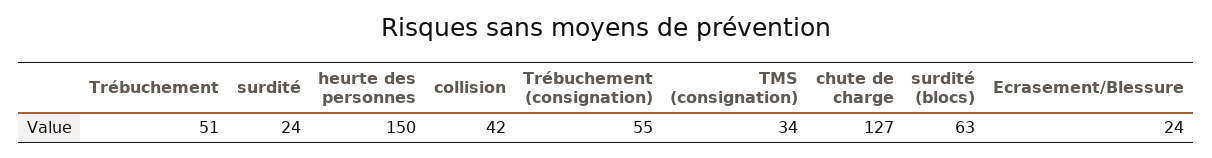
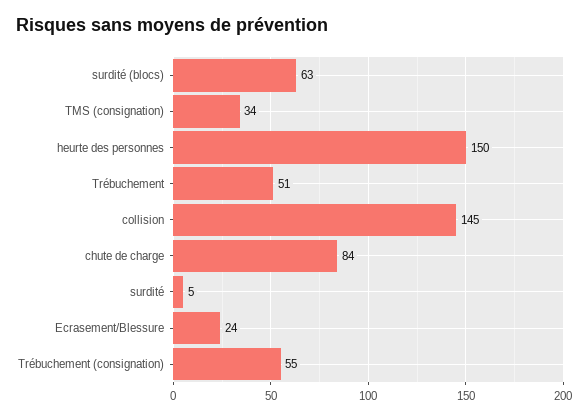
  {
    "Trébuchement": 51,
-   "surdité": 24,
+   "surdité": 5,
    "heurte des personnes": 150,
-   "collision": 42,
+   "collision": 145,
    "Trébuchement (consignation)": 55,
    "TMS (consignation)": 34,
-   "chute de charge": 127,
+   "chute de charge": 84,
    "surdité (blocs)": 63,
    "Ecrasement/Blessure": 24
  }

